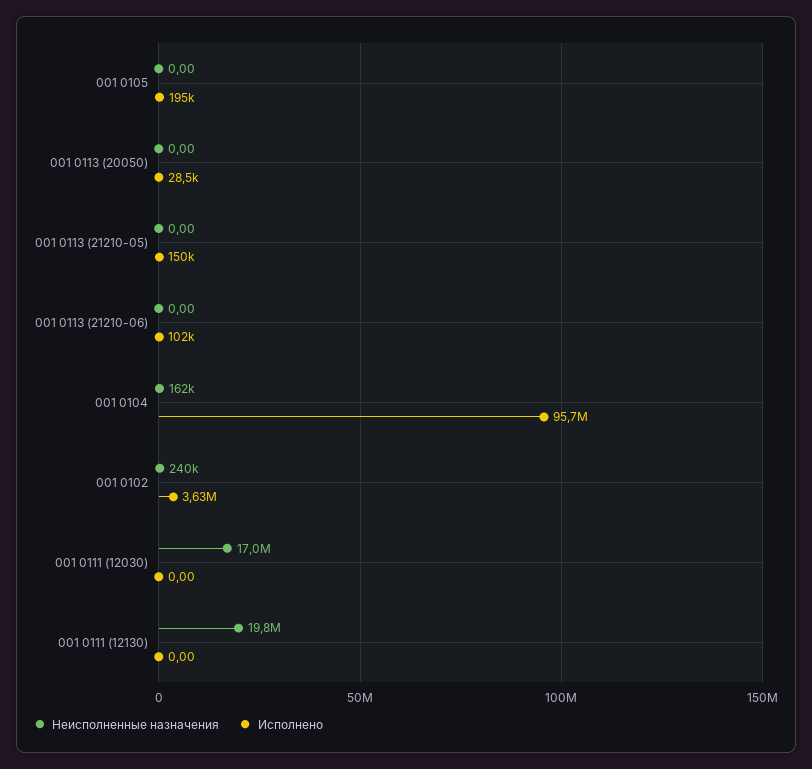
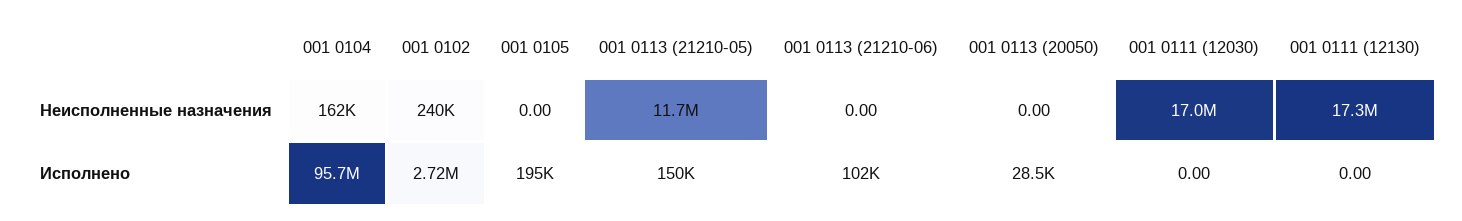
  {
    "Неисполненные назначения": {
      "001 0105": 0,
      "001 0113 (20050)": 0,
-     "001 0113 (21210-05)": 0,
+     "001 0113 (21210-05)": 11700000,
      "001 0113 (21210-06)": 0,
      "001 0104": 162000,
      "001 0102": 240000,
      "001 0111 (12030)": 17000000,
-     "001 0111 (12130)": 19800000
+     "001 0111 (12130)": 17300000
    },
    "Исполнено": {
      "001 0105": 195000,
      "001 0113 (20050)": 28500,
      "001 0113 (21210-05)": 150000,
      "001 0113 (21210-06)": 102000,
      "001 0104": 95700000,
-     "001 0102": 3630000,
+     "001 0102": 2720000,
      "001 0111 (12030)": 0,
      "001 0111 (12130)": 0
    }
  }

